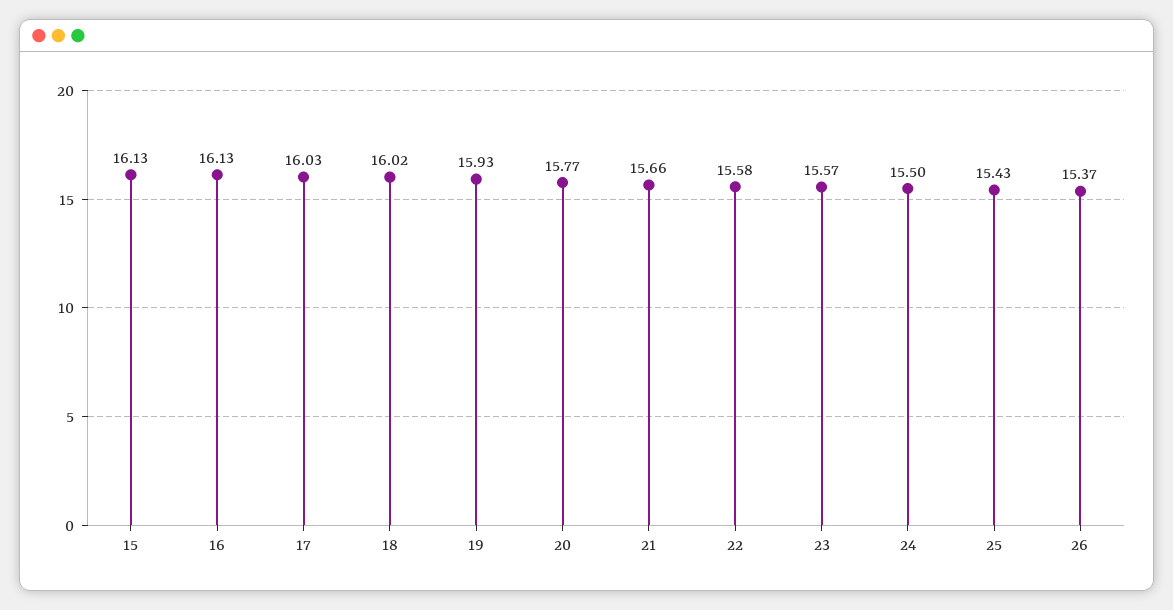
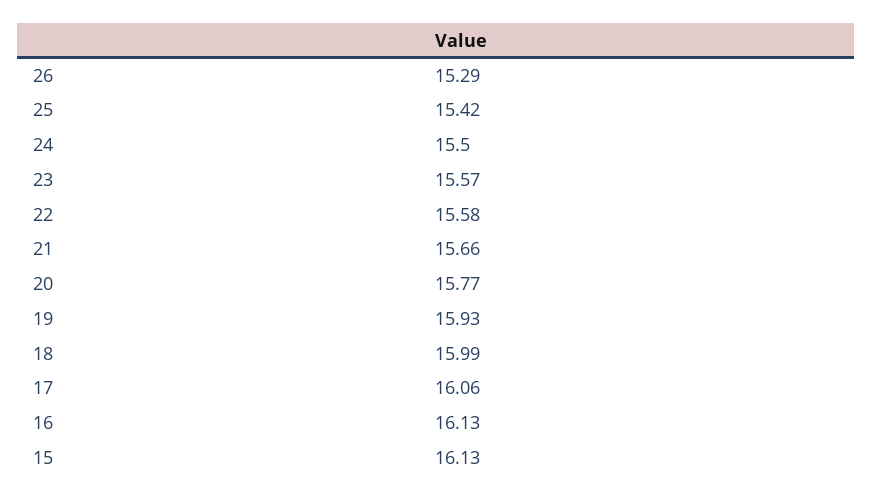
  {
    "15": 16.13,
    "16": 16.13,
-   "17": 16.03,
+   "17": 16.06,
-   "18": 16.02,
+   "18": 15.99,
    "19": 15.93,
    "20": 15.77,
    "21": 15.66,
    "22": 15.58,
    "23": 15.57,
    "24": 15.5,
-   "25": 15.43,
+   "25": 15.42,
-   "26": 15.37
+   "26": 15.29
  }

